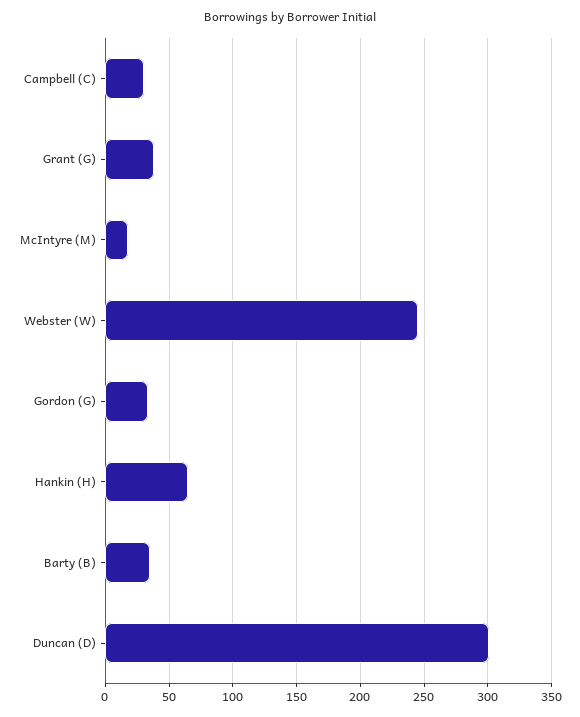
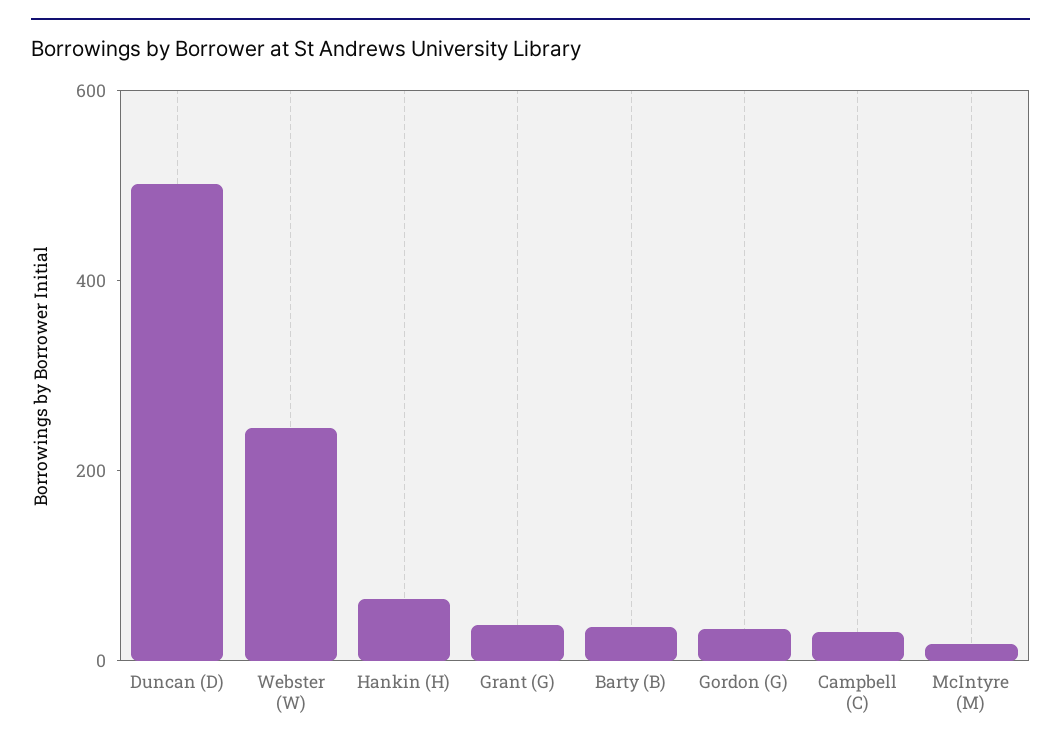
  {
    "Campbell (C)": 30,
    "Grant (G)": 40,
    "McIntyre (M)": 20,
    "Webster (W)": 245,
    "Gordon (G)": 35,
    "Hankin (H)": 65,
    "Barty (B)": 35,
-   "Duncan (D)": 300
+   "Duncan (D)": 500
  }

